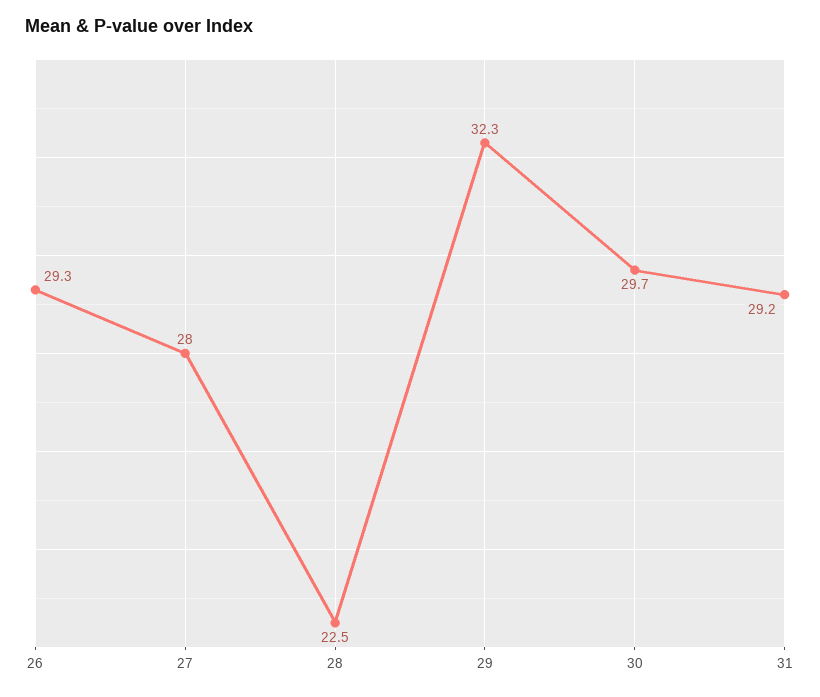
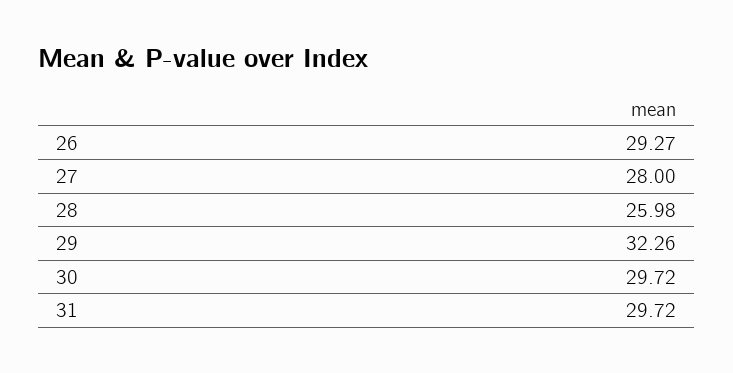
  {
    "26": 29.27,
    "27": 28,
-   "28": 22.5,
+   "28": 25.98,
    "29": 32.26,
    "30": 29.72,
-   "31": 29.2
+   "31": 29.72
  }

